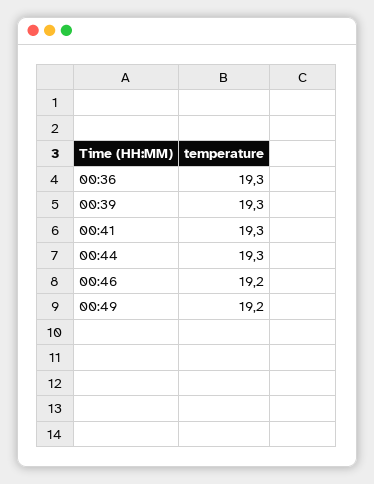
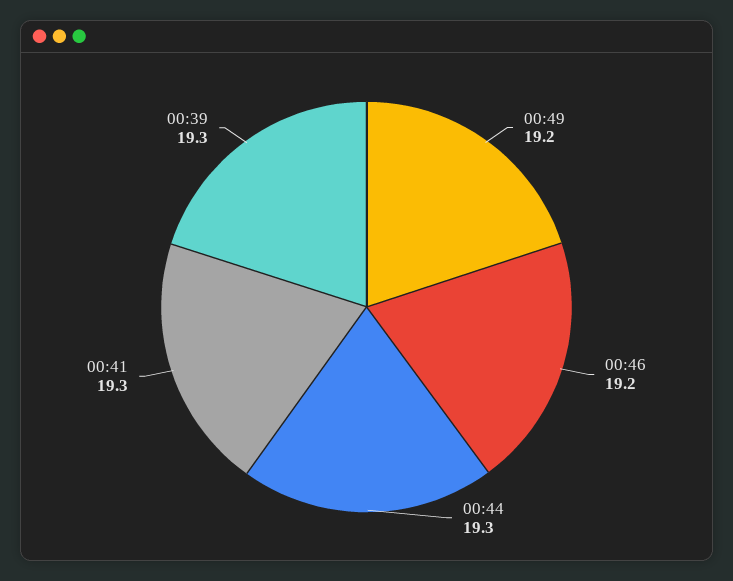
  {
-   "00:36": 19.3,
    "00:39": 19.3,
    "00:41": 19.3,
    "00:44": 19.3,
    "00:46": 19.2,
    "00:49": 19.2
  }

